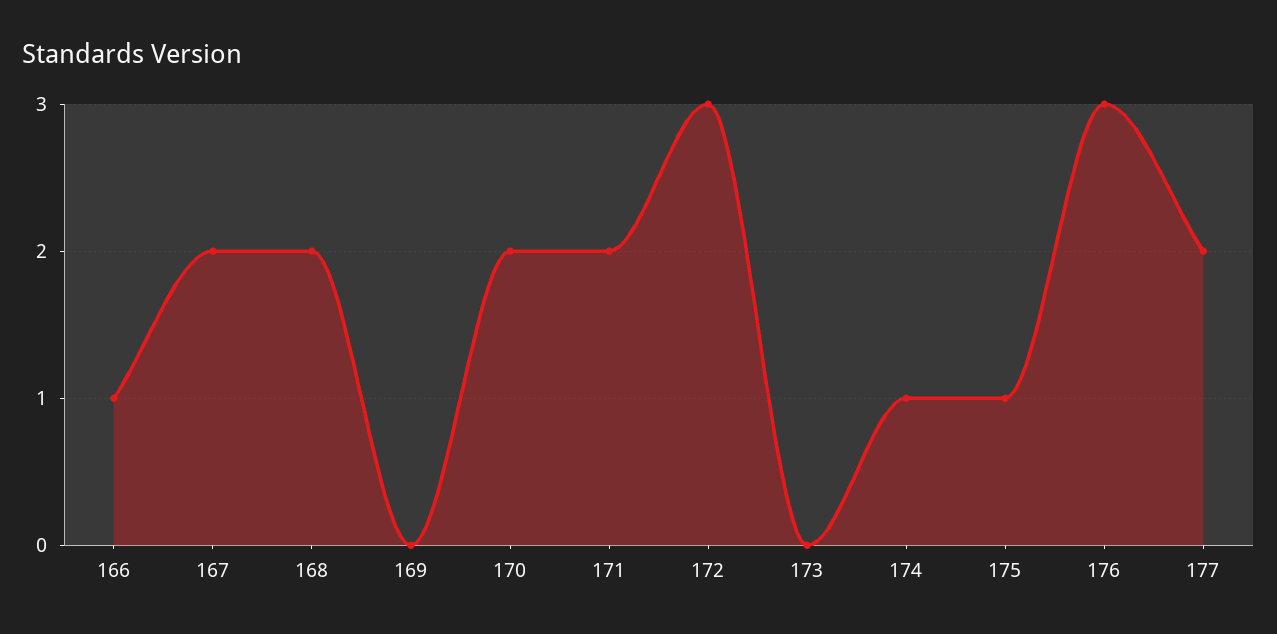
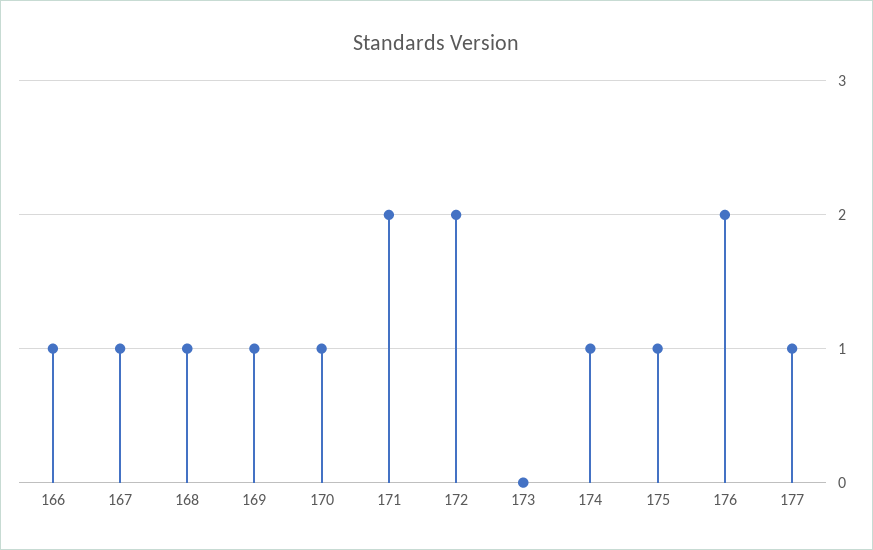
  {
    "166": 1,
-   "167": 2,
+   "167": 1,
-   "168": 2,
+   "168": 1,
-   "169": 0,
+   "169": 1,
-   "170": 2,
+   "170": 1,
    "171": 2,
-   "172": 3,
+   "172": 2,
    "173": 0,
    "174": 1,
    "175": 1,
-   "176": 3,
+   "176": 2,
-   "177": 2
+   "177": 1
  }

